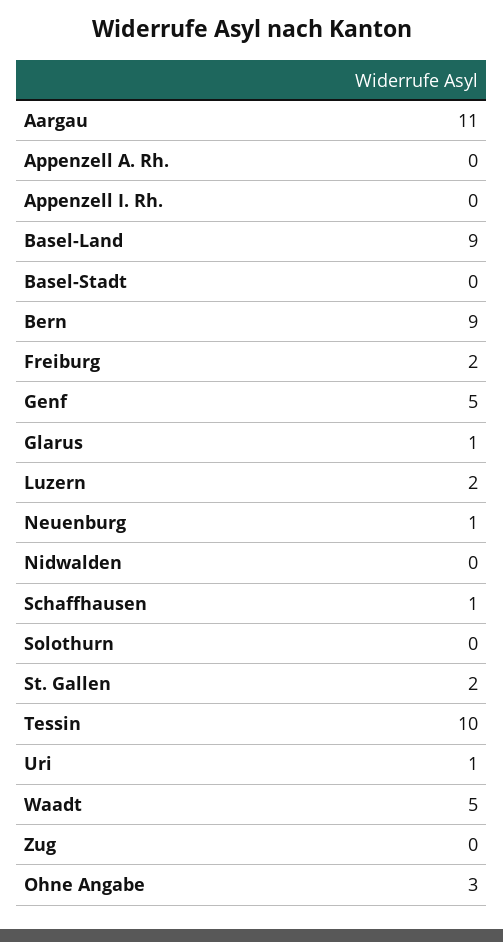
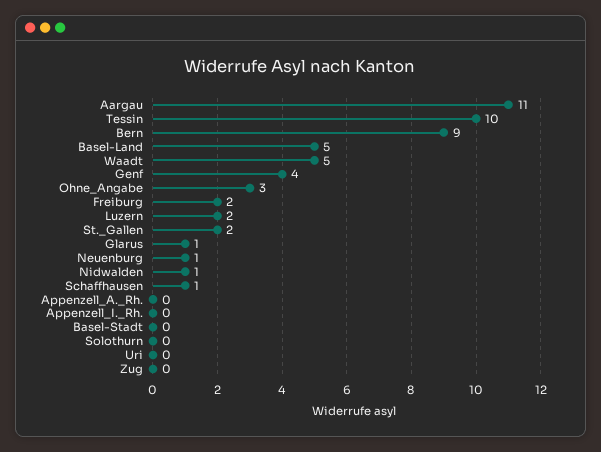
  {
    "Aargau": 11,
    "Appenzell A. Rh.": 0,
    "Appenzell I. Rh.": 0,
-   "Basel-Land": 9,
+   "Basel-Land": 5,
    "Basel-Stadt": 0,
    "Bern": 9,
    "Freiburg": 2,
-   "Genf": 5,
+   "Genf": 4,
    "Glarus": 1,
    "Luzern": 2,
    "Neuenburg": 1,
-   "Nidwalden": 0,
+   "Nidwalden": 1,
    "Schaffhausen": 1,
    "Solothurn": 0,
    "St. Gallen": 2,
    "Tessin": 10,
-   "Uri": 1,
+   "Uri": 0,
    "Waadt": 5,
    "Zug": 0,
    "Ohne Angabe": 3
  }

